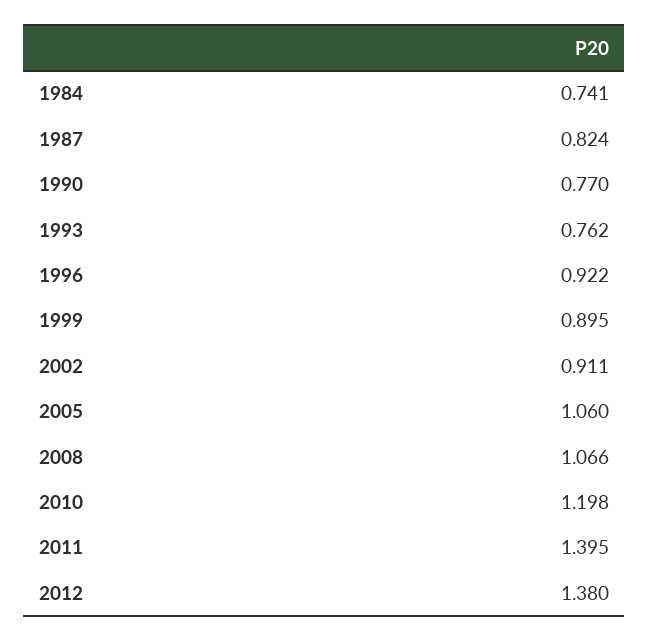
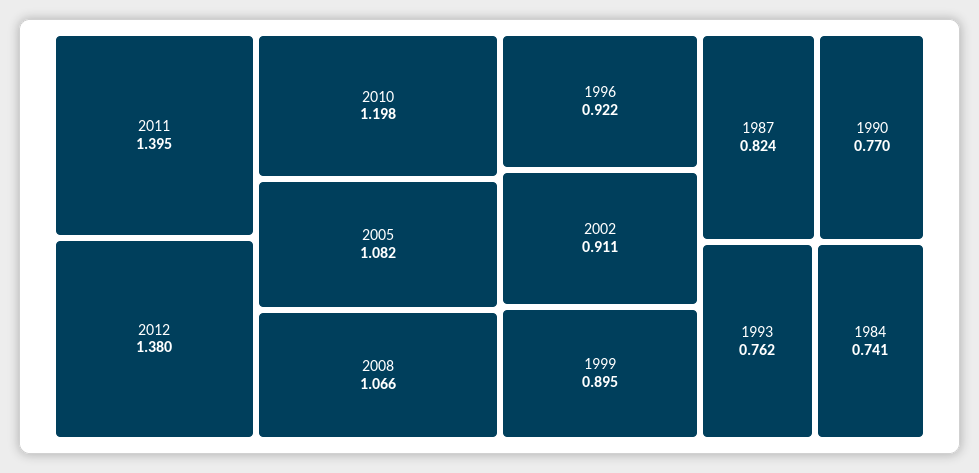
  {
    "1984": 0.741,
    "1987": 0.824,
    "1990": 0.77,
    "1993": 0.762,
    "1996": 0.922,
    "1999": 0.895,
    "2002": 0.911,
-   "2005": 1.06,
+   "2005": 1.082,
    "2008": 1.066,
    "2010": 1.198,
    "2011": 1.395,
    "2012": 1.38
  }

